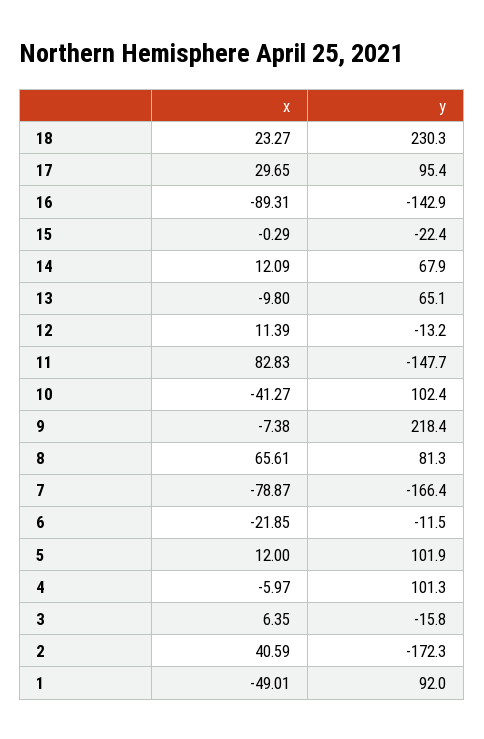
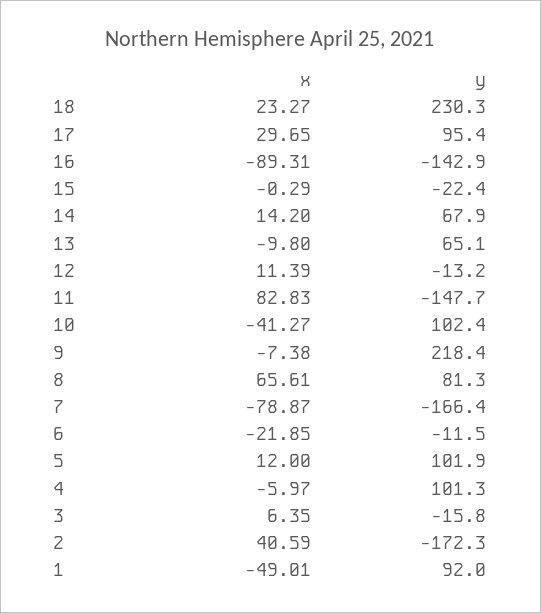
  {
    "x": {
      "18": 23.27,
      "17": 29.65,
      "16": -89.31,
      "15": -0.29,
-     "14": 12.09,
+     "14": 14.2,
      "13": -9.8,
      "12": 11.39,
      "11": 82.83,
      "10": -41.27,
      "9": -7.38,
      "8": 65.61,
      "7": -78.87,
      "6": -21.85,
      "5": 12,
      "4": -5.97,
      "3": 6.35,
      "2": 40.59,
      "1": -49.01
    },
    "y": {
      "18": 230.3,
      "17": 95.4,
      "16": -142.9,
      "15": -22.4,
      "14": 67.9,
      "13": 65.1,
      "12": -13.2,
      "11": -147.7,
      "10": 102.4,
      "9": 218.4,
      "8": 81.3,
      "7": -166.4,
      "6": -11.5,
      "5": 101.9,
      "4": 101.3,
      "3": -15.8,
      "2": -172.3,
      "1": 92
    }
  }

